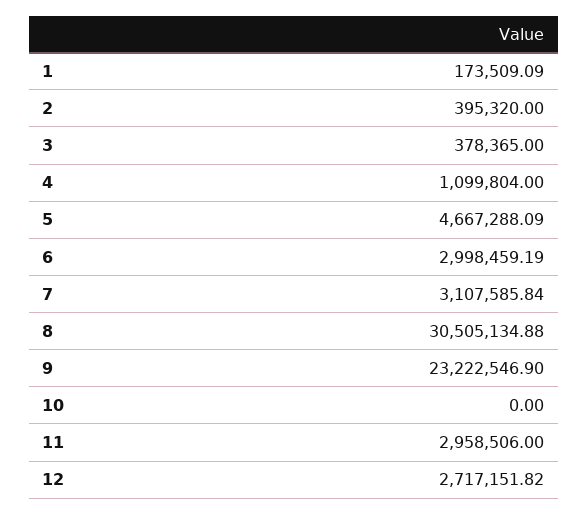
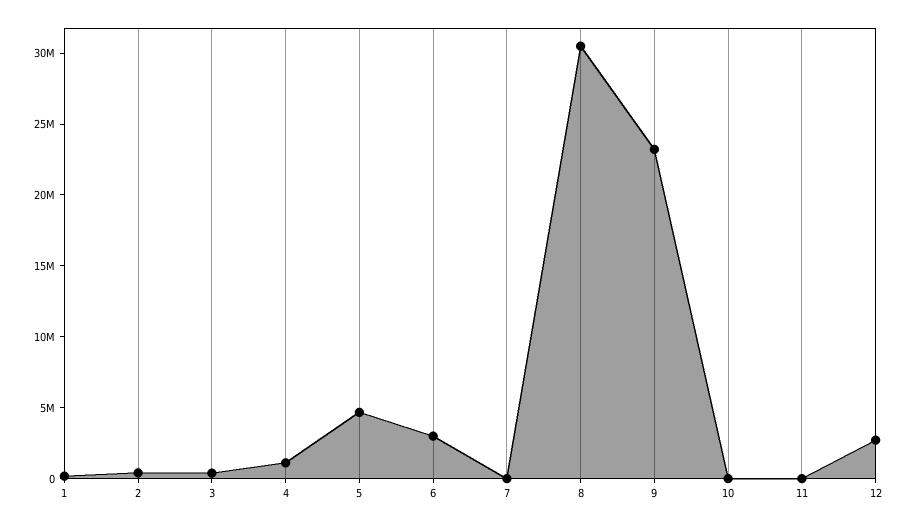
  {
    "1": 173509.09,
    "2": 395320,
    "3": 378365,
    "4": 1099804,
    "5": 4667288.09,
    "6": 2998459.19,
-   "7": 3107585.84,
+   "7": 0,
    "8": 30505134.88,
    "9": 23222546.9,
    "10": 0,
-   "11": 2958506,
+   "11": 0,
    "12": 2717151.82
  }

